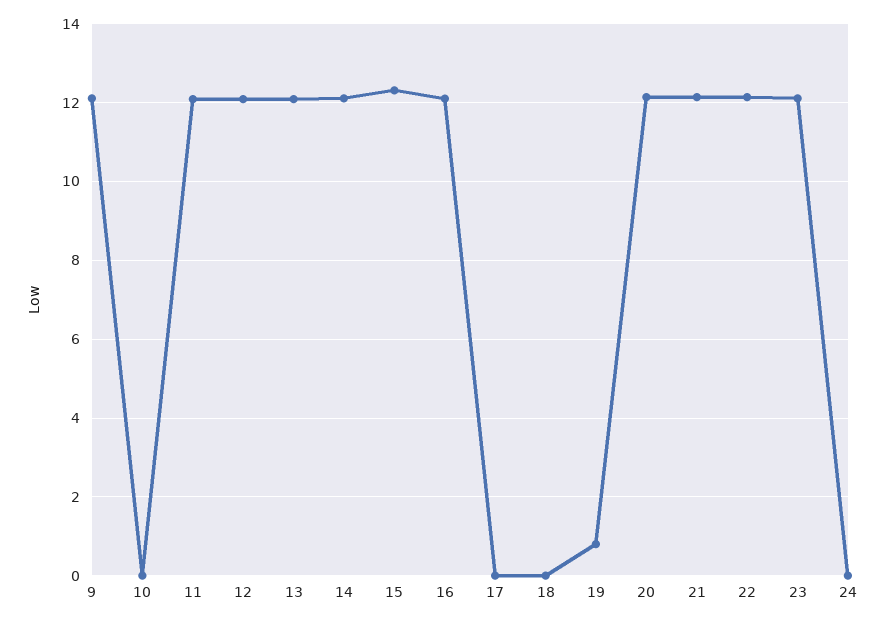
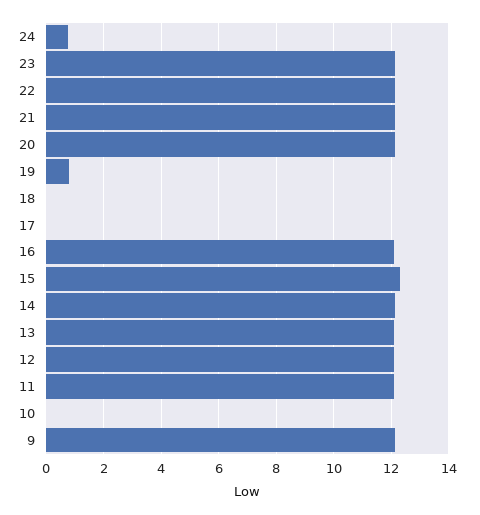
  {
    "9": 12.2,
    "10": 0,
    "11": 12,
    "12": 12,
    "13": 12,
    "14": 12.2,
    "15": 12.4,
    "16": 12.2,
    "17": 0,
    "18": 0,
    "19": 0.8,
    "20": 12.2,
    "21": 12.2,
    "22": 12.2,
    "23": 12.2,
-   "24": 0
+   "24": 0.75
  }

